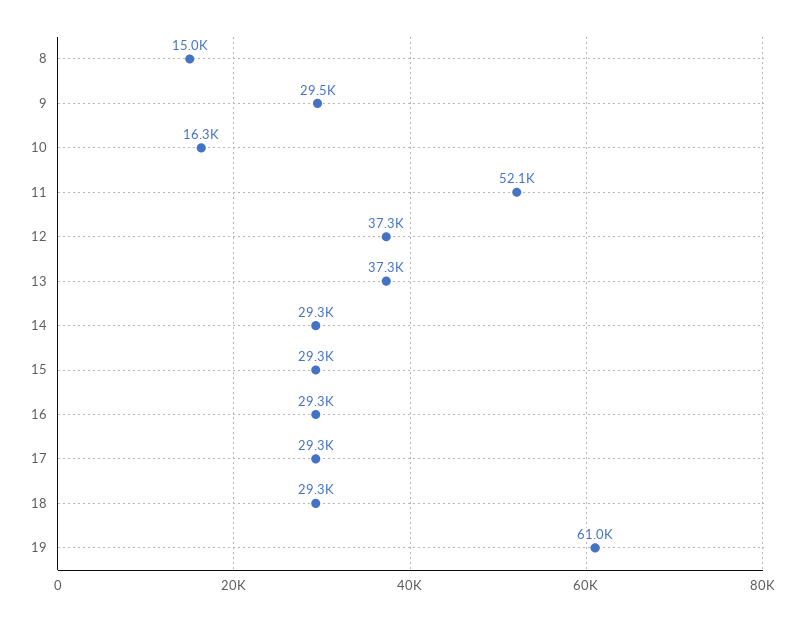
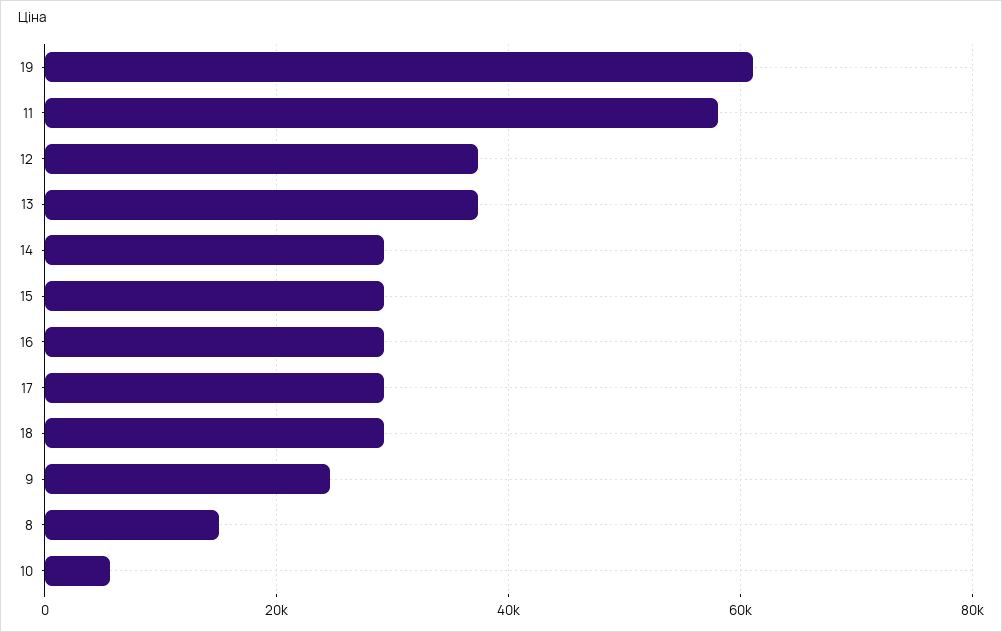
  {
    "8": 15000,
-   "9": 29500,
+   "9": 24000,
-   "10": 16300,
+   "10": 6000,
-   "11": 52100,
+   "11": 58000,
    "12": 37300,
    "13": 37300,
    "14": 29300,
    "15": 29300,
    "16": 29300,
    "17": 29300,
    "18": 29300,
    "19": 61000
  }

